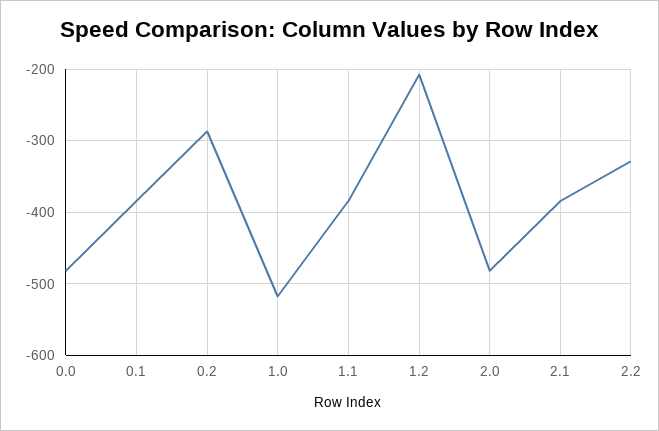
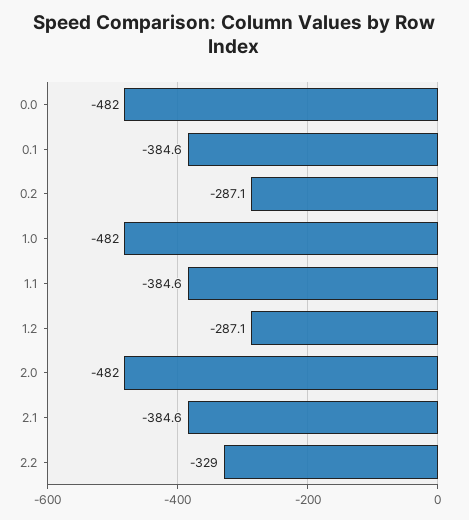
  {
    "0.0": -482,
    "0.1": -384.6,
    "0.2": -287.1,
-   "1.0": -520,
+   "1.0": -482,
    "1.1": -384.6,
-   "1.2": -210,
+   "1.2": -287.1,
    "2.0": -482,
    "2.1": -384.6,
    "2.2": -329
  }

